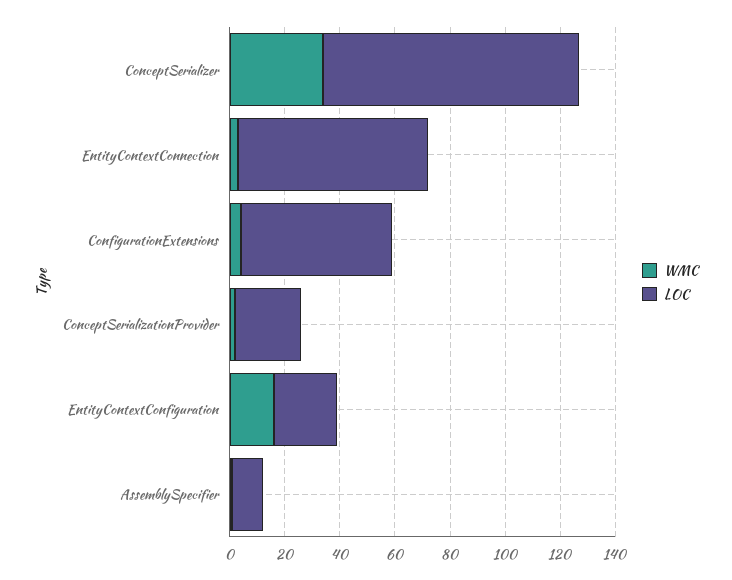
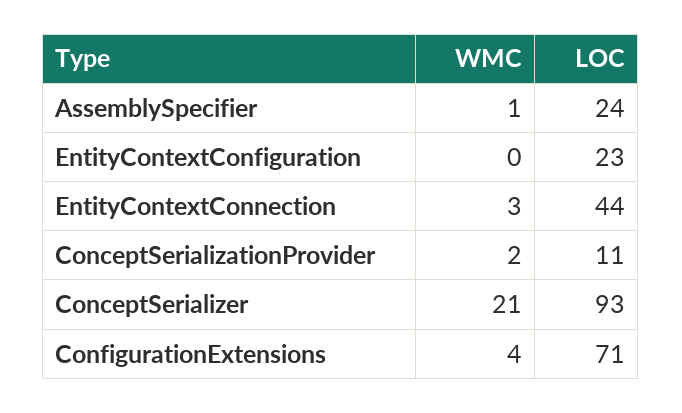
  {
    "WMC": {
-     "ConceptSerializer": 35,
+     "ConceptSerializer": 21,
      "EntityContextConnection": 3,
      "ConfigurationExtensions": 4,
      "ConceptSerializationProvider": 2,
-     "EntityContextConfiguration": 15,
+     "EntityContextConfiguration": 0,
      "AssemblySpecifier": 1
    },
    "LOC": {
      "ConceptSerializer": 93,
-     "EntityContextConnection": 70,
+     "EntityContextConnection": 44,
-     "ConfigurationExtensions": 55,
+     "ConfigurationExtensions": 71,
-     "ConceptSerializationProvider": 25,
+     "ConceptSerializationProvider": 11,
      "EntityContextConfiguration": 23,
-     "AssemblySpecifier": 10
+     "AssemblySpecifier": 24
    }
  }

